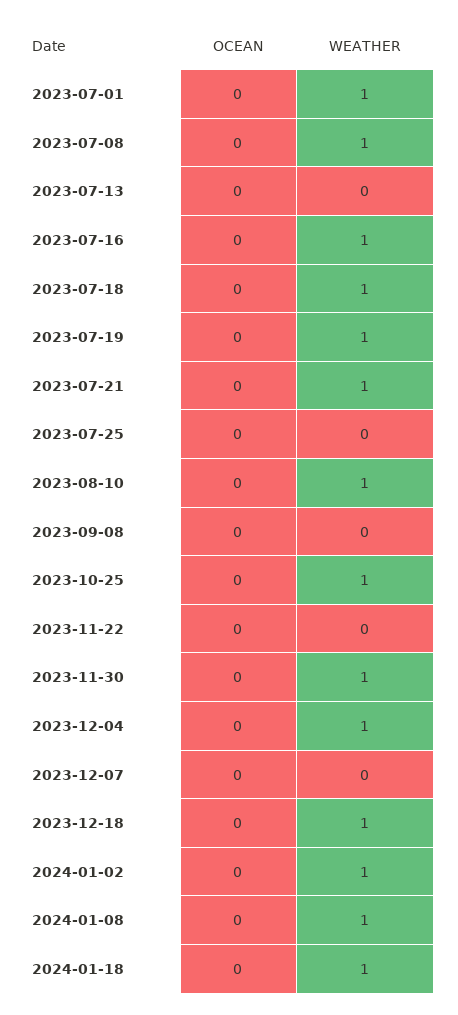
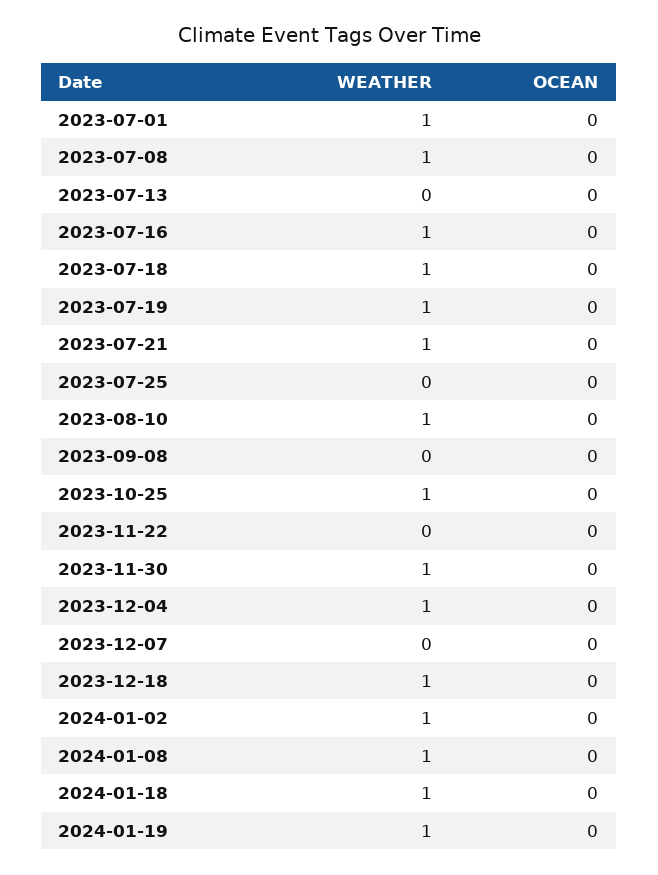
  {
    "OCEAN": {
      "2023-07-01": 0,
      "2023-07-08": 0,
      "2023-07-13": 0,
      "2023-07-16": 0,
      "2023-07-18": 0,
      "2023-07-19": 0,
      "2023-07-21": 0,
      "2023-07-25": 0,
      "2023-08-10": 0,
      "2023-09-08": 0,
      "2023-10-25": 0,
      "2023-11-22": 0,
      "2023-11-30": 0,
      "2023-12-04": 0,
      "2023-12-07": 0,
      "2023-12-18": 0,
      "2024-01-02": 0,
      "2024-01-08": 0,
-     "2024-01-18": 0
+     "2024-01-18": 0,
+     "2024-01-19": 0
    },
    "WEATHER": {
      "2023-07-01": 1,
      "2023-07-08": 1,
      "2023-07-13": 0,
      "2023-07-16": 1,
      "2023-07-18": 1,
      "2023-07-19": 1,
      "2023-07-21": 1,
      "2023-07-25": 0,
      "2023-08-10": 1,
      "2023-09-08": 0,
      "2023-10-25": 1,
      "2023-11-22": 0,
      "2023-11-30": 1,
      "2023-12-04": 1,
      "2023-12-07": 0,
      "2023-12-18": 1,
      "2024-01-02": 1,
      "2024-01-08": 1,
-     "2024-01-18": 1
+     "2024-01-18": 1,
+     "2024-01-19": 1
    }
  }

